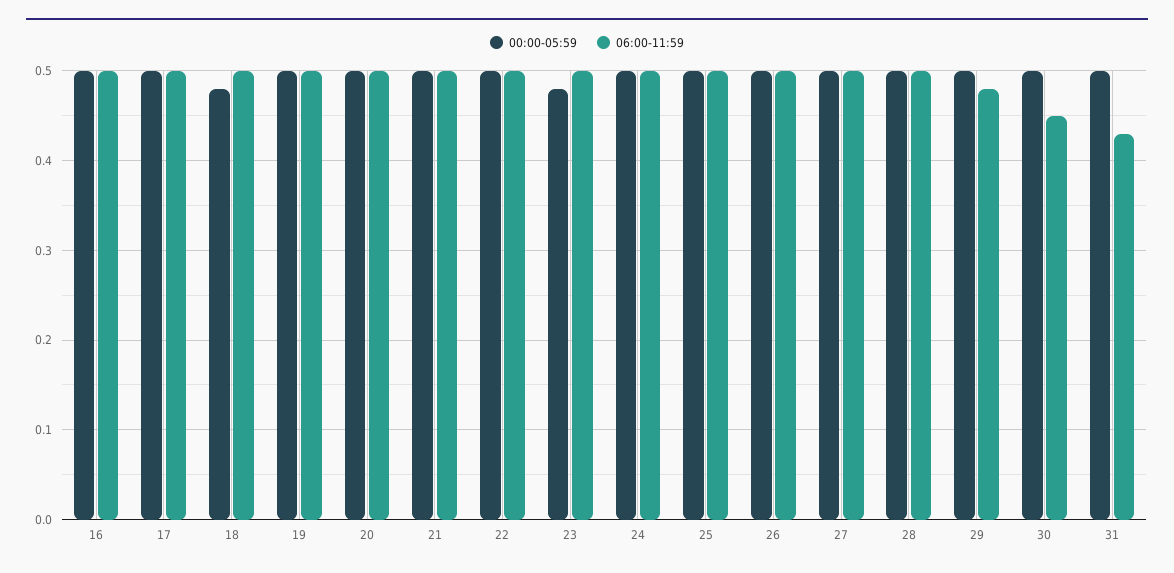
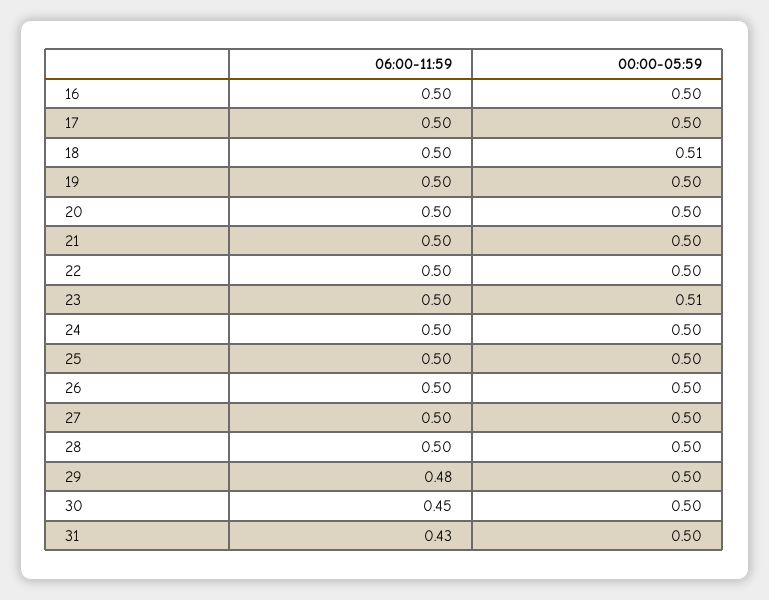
  {
    "00:00-05:59": {
      "16": 0.5,
      "17": 0.5,
-     "18": 0.48,
+     "18": 0.51,
      "19": 0.5,
      "20": 0.5,
      "21": 0.5,
      "22": 0.5,
-     "23": 0.48,
+     "23": 0.51,
      "24": 0.5,
      "25": 0.5,
      "26": 0.5,
      "27": 0.5,
      "28": 0.5,
      "29": 0.5,
      "30": 0.5,
      "31": 0.5
    },
    "06:00-11:59": {
      "16": 0.5,
      "17": 0.5,
      "18": 0.5,
      "19": 0.5,
      "20": 0.5,
      "21": 0.5,
      "22": 0.5,
      "23": 0.5,
      "24": 0.5,
      "25": 0.5,
      "26": 0.5,
      "27": 0.5,
      "28": 0.5,
      "29": 0.48,
      "30": 0.45,
      "31": 0.43
    }
  }

